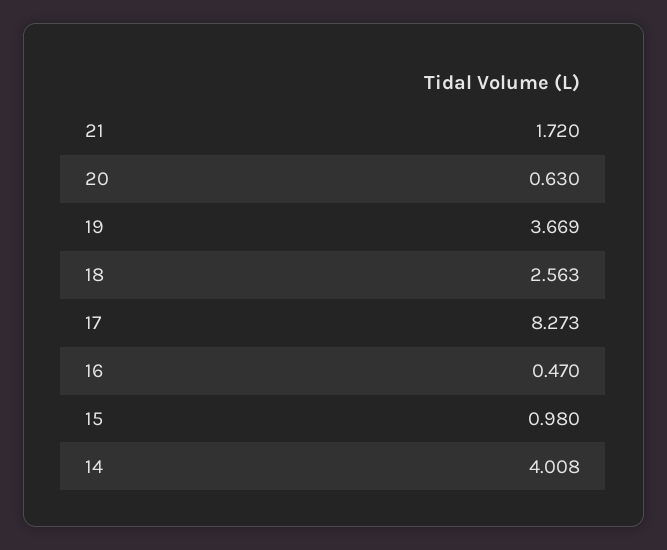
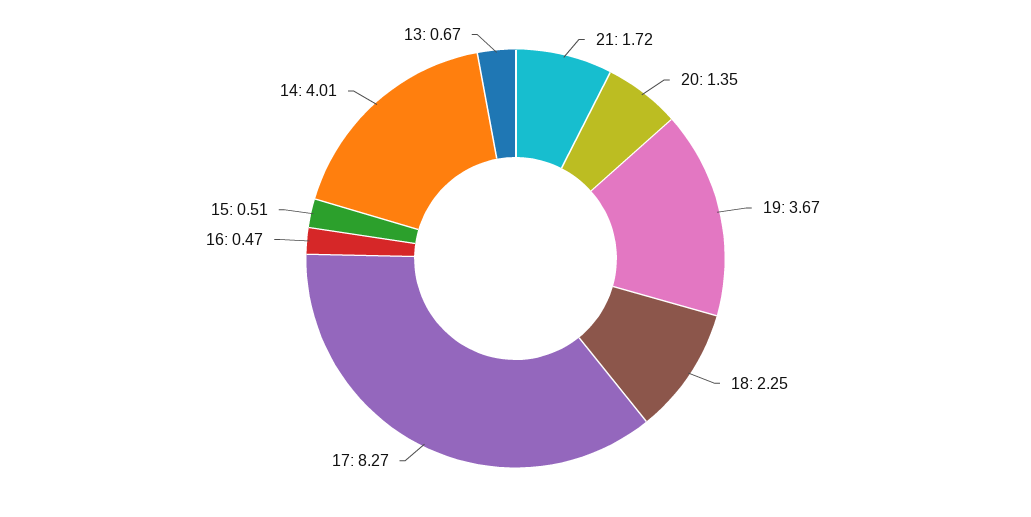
  {
    "21": 1.72,
-   "20": 0.63,
+   "20": 1.35,
    "19": 3.669,
-   "18": 2.563,
+   "18": 2.25,
    "17": 8.273,
    "16": 0.47,
-   "15": 0.98,
+   "15": 0.51,
-   "14": 4.008
+   "14": 4.008,
+   "13": 0.67
  }

